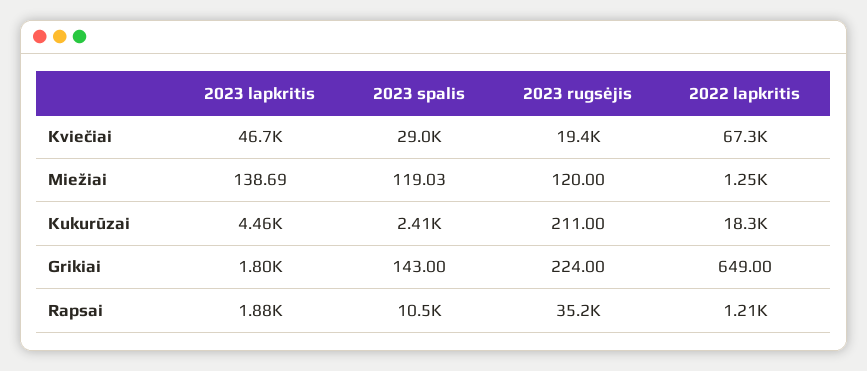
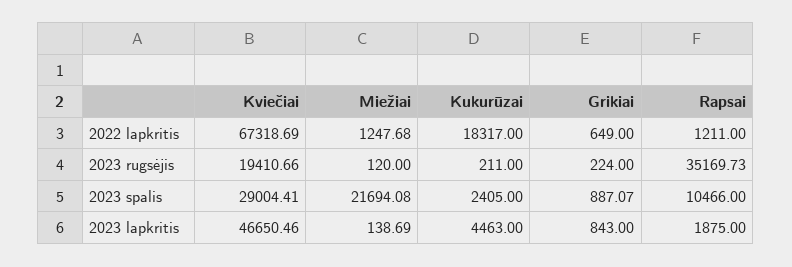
  {
    "2023 lapkritis": {
      "Kviečiai": 46650.46,
      "Miežiai": 138.69,
      "Kukurūzai": 4463,
-     "Grikiai": 1800,
+     "Grikiai": 843,
      "Rapsai": 1875
    },
    "2023 spalis": {
      "Kviečiai": 29004.41,
-     "Miežiai": 119.03,
+     "Miežiai": 21694.08,
      "Kukurūzai": 2405,
-     "Grikiai": 143,
+     "Grikiai": 887.07,
      "Rapsai": 10466
    },
    "2023 rugsėjis": {
      "Kviečiai": 19410.66,
      "Miežiai": 120,
      "Kukurūzai": 211,
      "Grikiai": 224,
      "Rapsai": 35169.73
    },
    "2022 lapkritis": {
      "Kviečiai": 67318.69,
      "Miežiai": 1247.68,
      "Kukurūzai": 18317,
      "Grikiai": 649,
      "Rapsai": 1211
    }
  }

